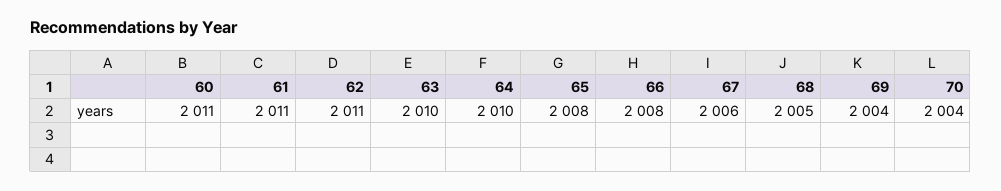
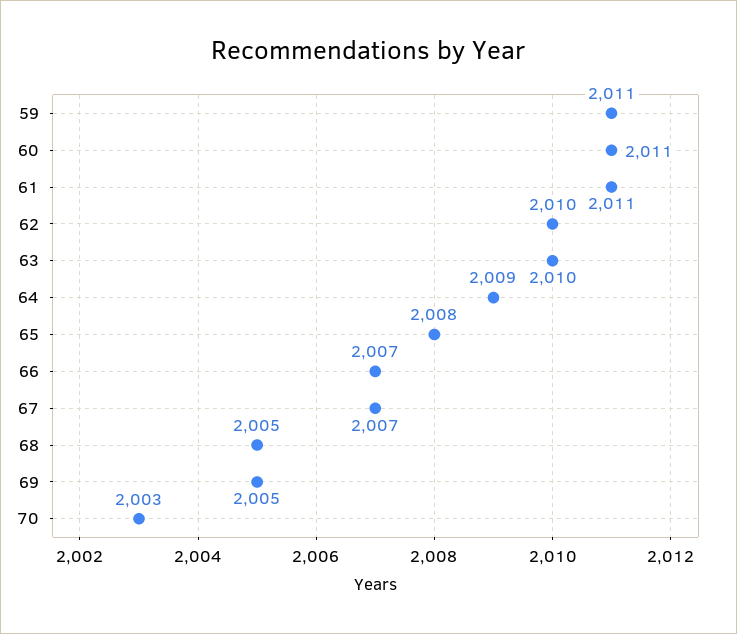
  {
    "60": 2011,
    "61": 2011,
-   "62": 2011,
+   "62": 2010,
    "63": 2010,
-   "64": 2010,
+   "64": 2009,
    "65": 2008,
-   "66": 2008,
+   "66": 2007,
-   "67": 2006,
+   "67": 2007,
    "68": 2005,
-   "69": 2004,
+   "69": 2005,
-   "70": 2004
+   "70": 2003,
+   "59": 2011
  }

